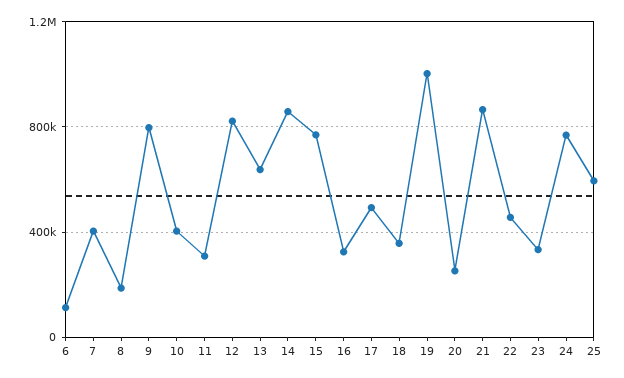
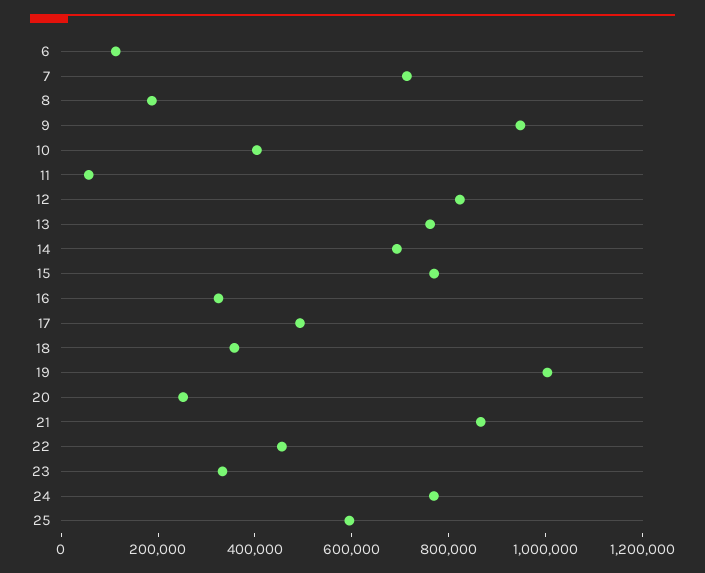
  {
    "6": 100000,
-   "7": 400000,
+   "7": 700000,
    "8": 200000,
-   "9": 800000,
+   "9": 950000,
    "10": 400000,
-   "11": 300000,
+   "11": 50000,
    "12": 800000,
-   "13": 650000,
+   "13": 750000,
-   "14": 850000,
+   "14": 700000,
    "15": 750000,
    "16": 300000,
    "17": 500000,
    "18": 350000,
    "19": 1000000,
    "20": 250000,
    "21": 850000,
    "22": 450000,
    "23": 350000,
    "24": 750000,
    "25": 600000
  }

